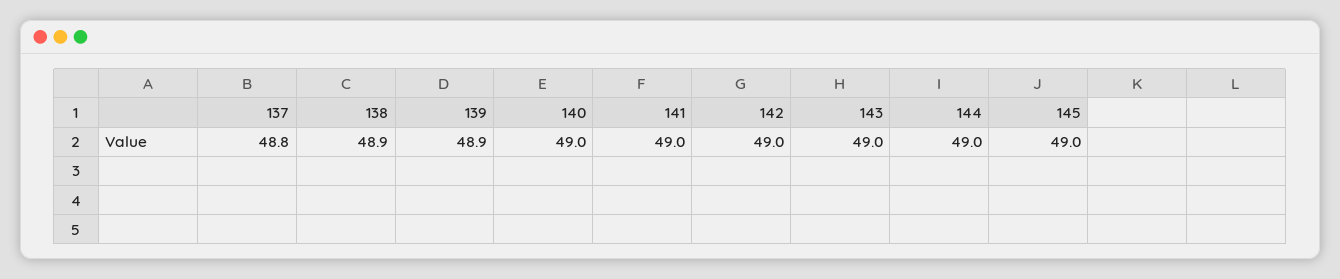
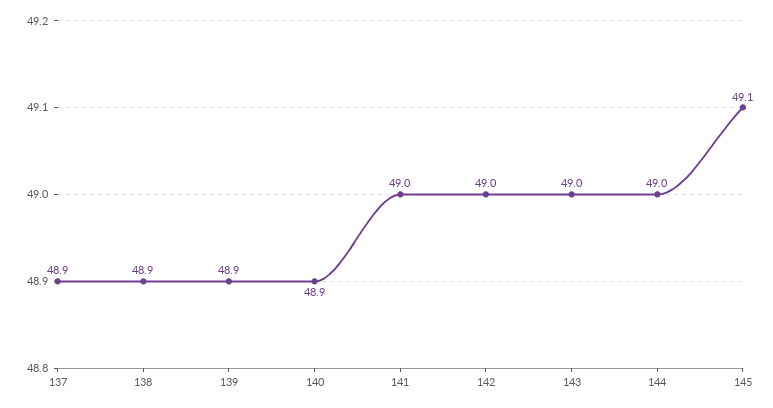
  {
-   "137": 48.8,
+   "137": 48.9,
    "138": 48.9,
    "139": 48.9,
-   "140": 49,
+   "140": 48.9,
    "141": 49,
    "142": 49,
    "143": 49,
    "144": 49,
-   "145": 49
+   "145": 49.1
  }

